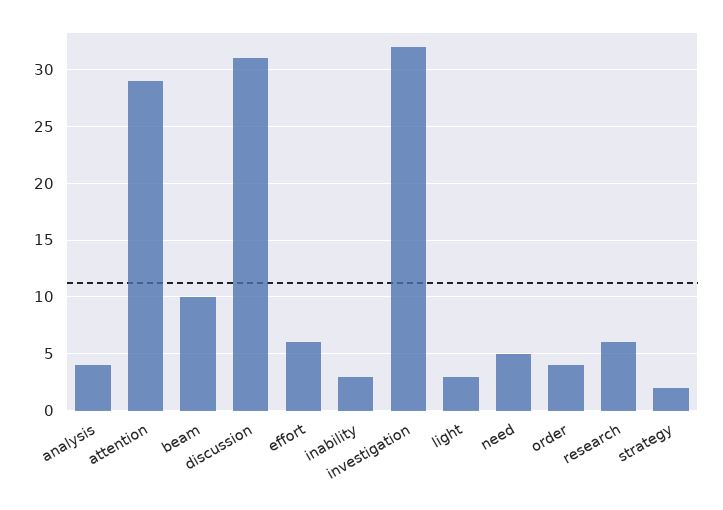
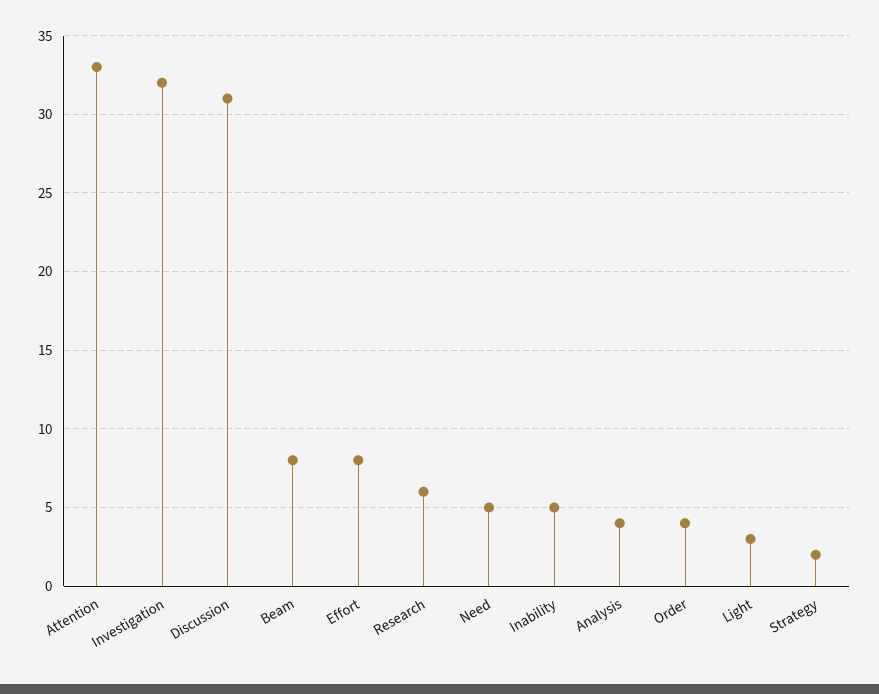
  {
    "analysis": 4,
-   "attention": 29,
+   "attention": 33,
-   "beam": 10,
+   "beam": 8,
    "discussion": 31,
-   "effort": 6,
+   "effort": 8,
-   "inability": 3,
+   "inability": 5,
    "investigation": 32,
    "light": 3,
    "need": 5,
    "order": 4,
    "research": 6,
    "strategy": 2
  }

